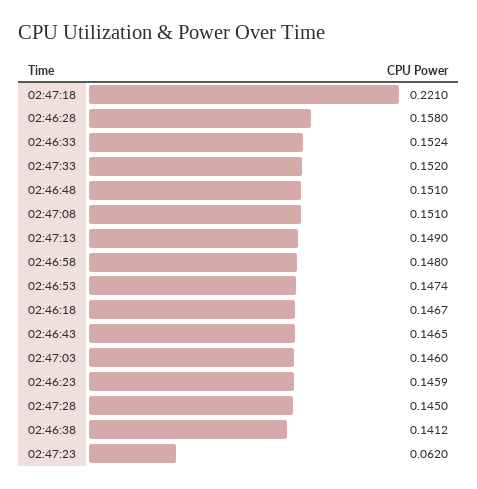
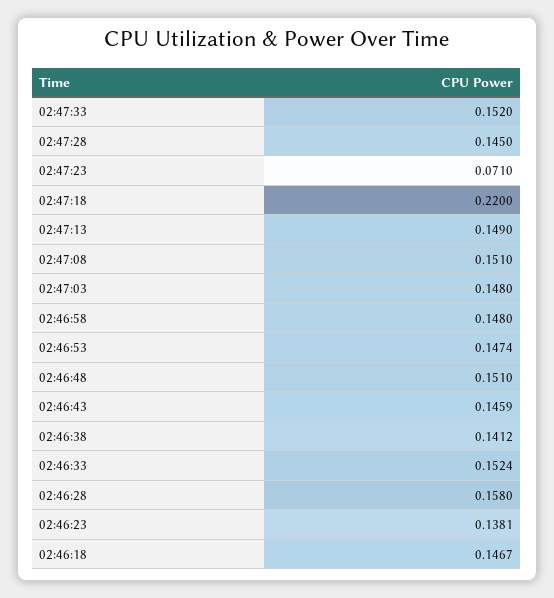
  {
-   "02:47:18": 0.221,
+   "02:47:18": 0.22,
    "02:46:28": 0.158,
    "02:46:33": 0.1524,
    "02:47:33": 0.152,
    "02:46:48": 0.151,
    "02:47:08": 0.151,
    "02:47:13": 0.149,
    "02:46:58": 0.148,
    "02:46:53": 0.1474,
    "02:46:18": 0.1467,
-   "02:46:43": 0.1465,
+   "02:46:43": 0.1459,
-   "02:47:03": 0.146,
+   "02:47:03": 0.148,
-   "02:46:23": 0.1459,
+   "02:46:23": 0.1381,
    "02:47:28": 0.145,
    "02:46:38": 0.1412,
-   "02:47:23": 0.062
+   "02:47:23": 0.071
  }

